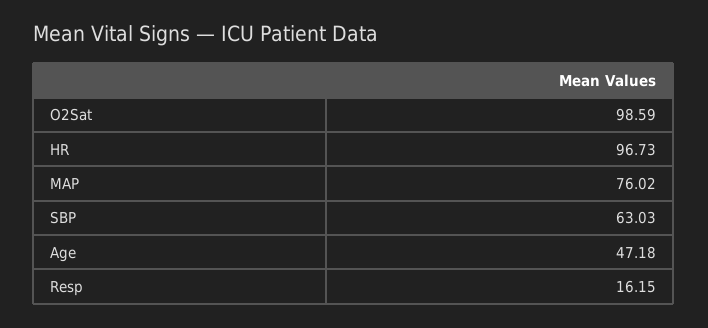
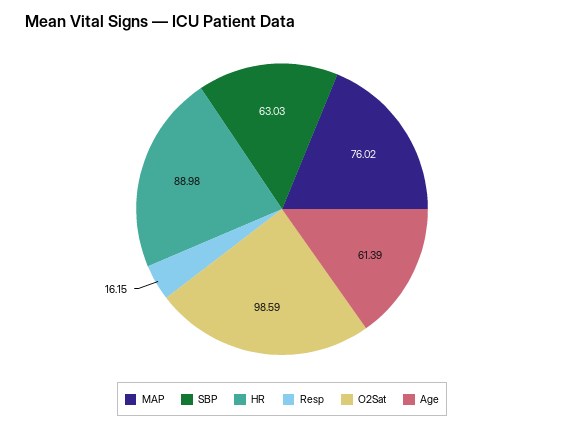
  {
    "O2Sat": 98.59,
-   "HR": 96.73,
+   "HR": 88.98,
    "MAP": 76.02,
    "SBP": 63.03,
-   "Age": 47.18,
+   "Age": 61.39,
    "Resp": 16.15
  }

